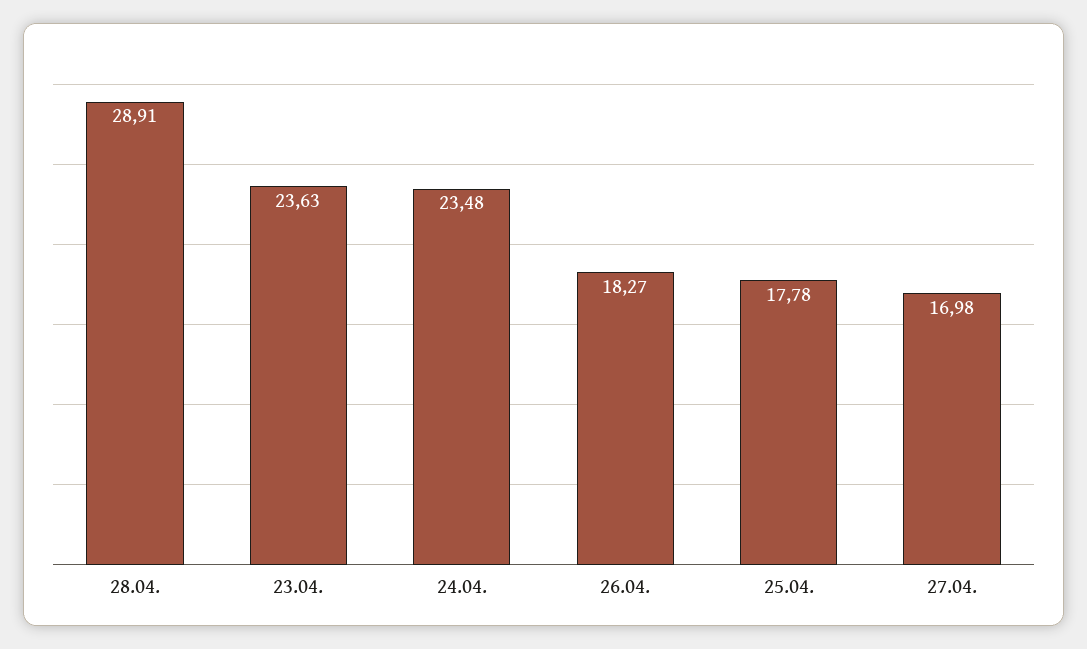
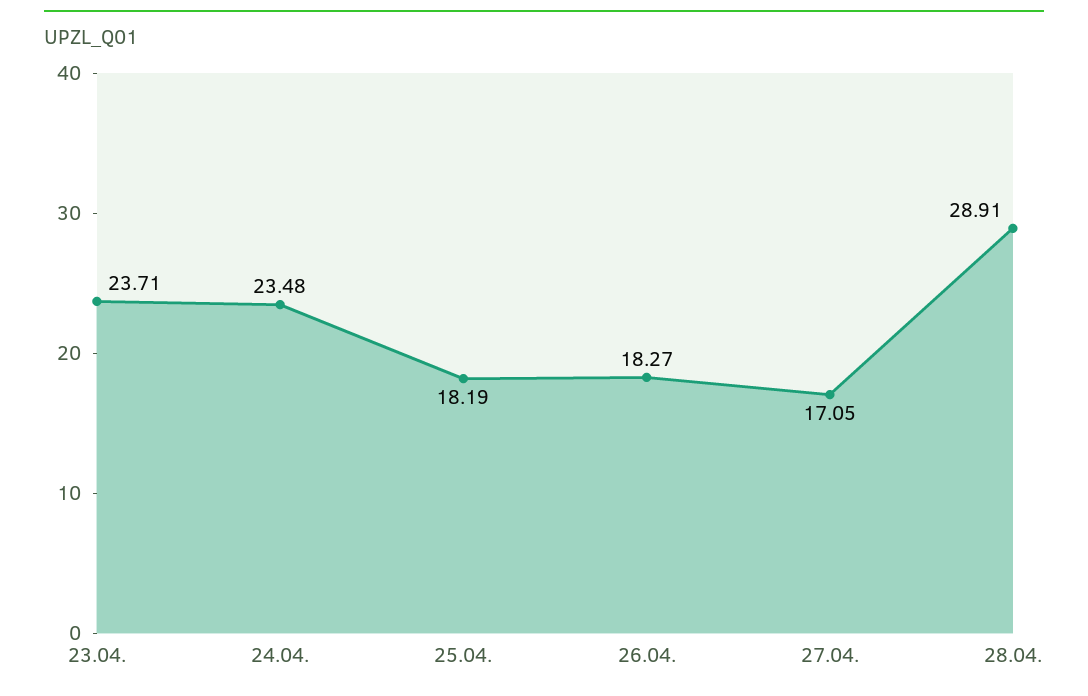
  {
    "28.04.": 28.91,
-   "23.04.": 23.63,
+   "23.04.": 23.71,
    "24.04.": 23.48,
    "26.04.": 18.27,
-   "25.04.": 17.78,
+   "25.04.": 18.19,
-   "27.04.": 16.98
+   "27.04.": 17.05
  }

